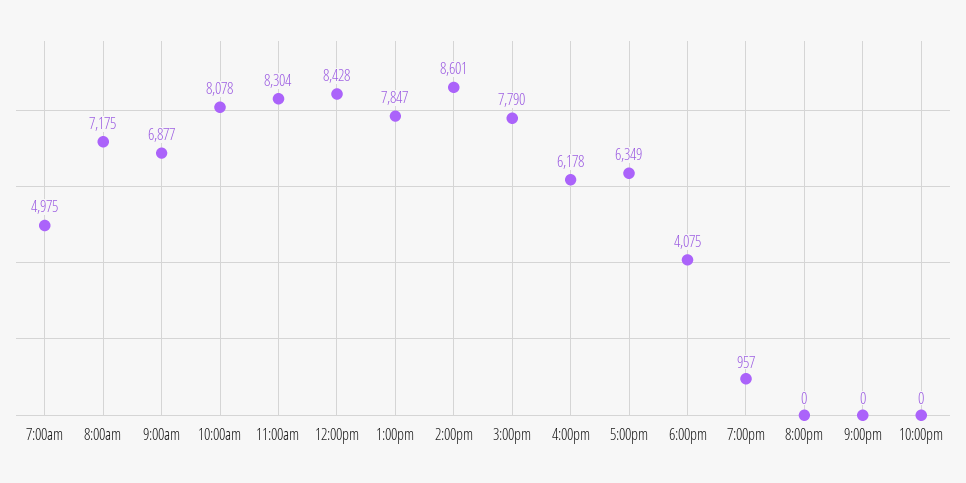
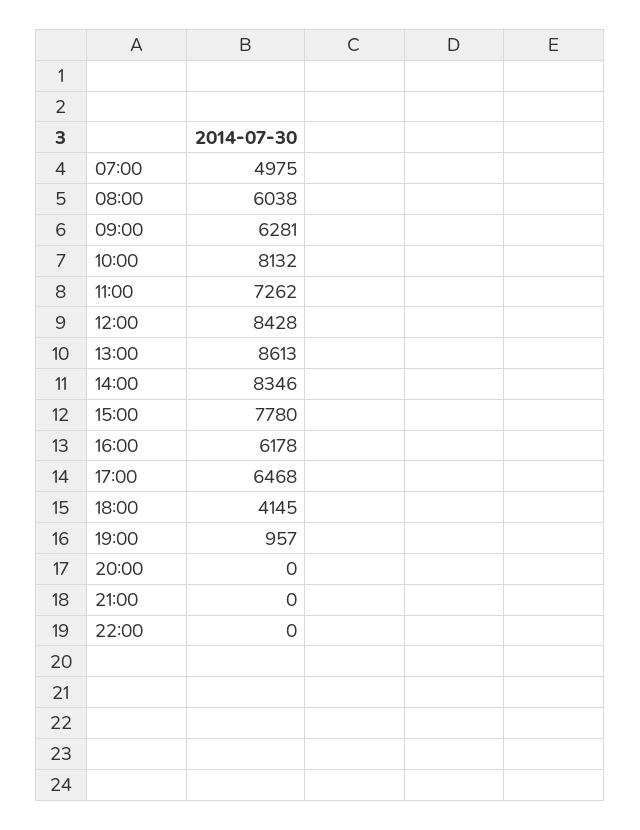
  {
    "7:00am": 4975,
-   "8:00am": 7175,
+   "8:00am": 6038,
-   "9:00am": 6877,
+   "9:00am": 6281,
-   "10:00am": 8078,
+   "10:00am": 8132,
-   "11:00am": 8304,
+   "11:00am": 7262,
    "12:00pm": 8428,
-   "1:00pm": 7847,
+   "1:00pm": 8613,
-   "2:00pm": 8601,
+   "2:00pm": 8346,
-   "3:00pm": 7790,
+   "3:00pm": 7780,
    "4:00pm": 6178,
-   "5:00pm": 6349,
+   "5:00pm": 6468,
-   "6:00pm": 4075,
+   "6:00pm": 4145,
    "7:00pm": 957,
    "8:00pm": 0,
    "9:00pm": 0,
    "10:00pm": 0
  }

